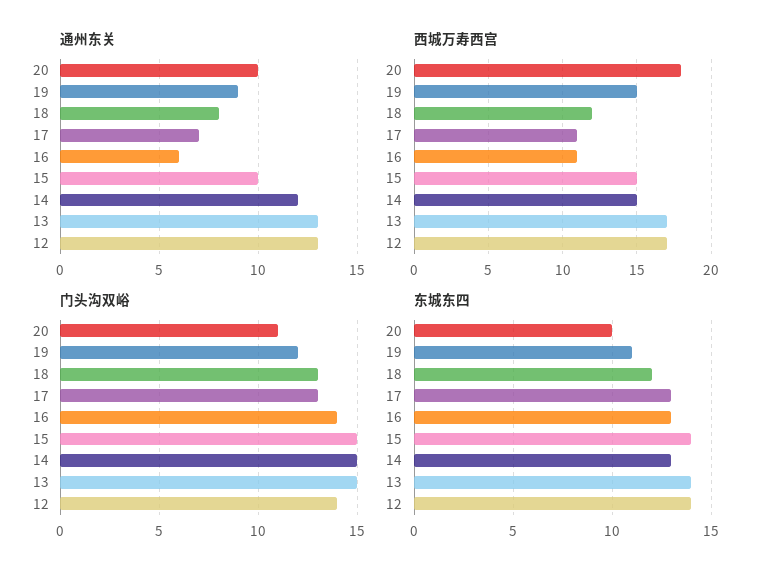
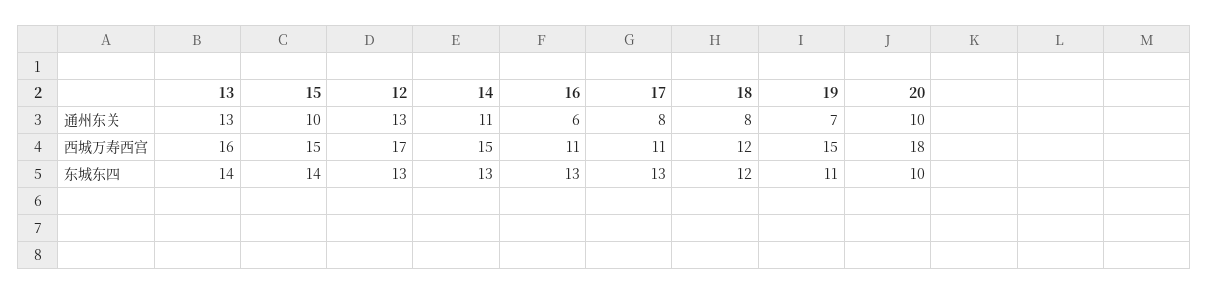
  {
    "通州东关": {
      "20": 10,
-     "19": 9,
+     "19": 7,
      "18": 8,
-     "17": 7,
+     "17": 8,
      "16": 6,
      "15": 10,
-     "14": 12,
+     "14": 11,
      "13": 13,
      "12": 13
    },
    "西城万寿西宫": {
      "20": 18,
      "19": 15,
      "18": 12,
      "17": 11,
      "16": 11,
      "15": 15,
      "14": 15,
-     "13": 17,
+     "13": 16,
      "12": 17
    },
-   "门头沟双峪": {
-     "20": 11,
-     "19": 12,
-     "18": 13,
-     "17": 13,
-     "16": 14,
-     "15": 15,
-     "14": 15,
-     "13": 15,
-     "12": 14
-   },
    "东城东四": {
      "20": 10,
      "19": 11,
      "18": 12,
      "17": 13,
      "16": 13,
      "15": 14,
      "14": 13,
      "13": 14,
-     "12": 14
+     "12": 13
    }
  }

